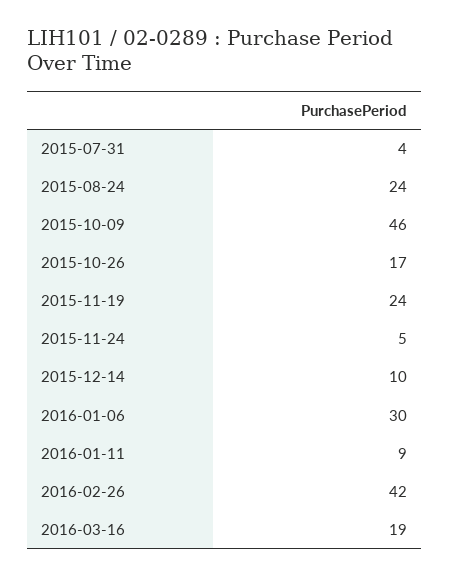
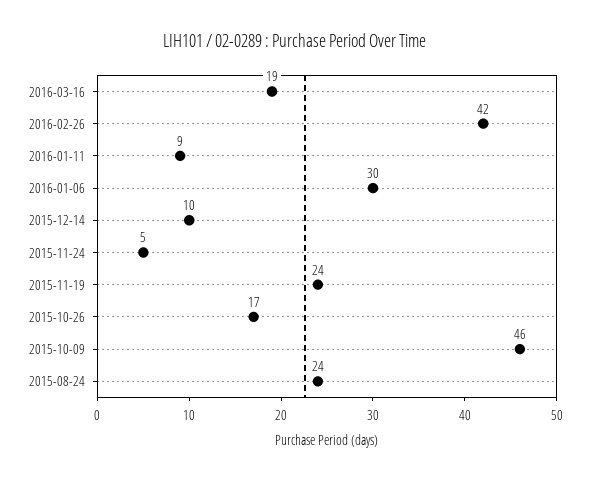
  {
-   "2015-07-31": 4,
    "2015-08-24": 24,
    "2015-10-09": 46,
    "2015-10-26": 17,
    "2015-11-19": 24,
    "2015-11-24": 5,
    "2015-12-14": 10,
    "2016-01-06": 30,
    "2016-01-11": 9,
    "2016-02-26": 42,
    "2016-03-16": 19
  }

